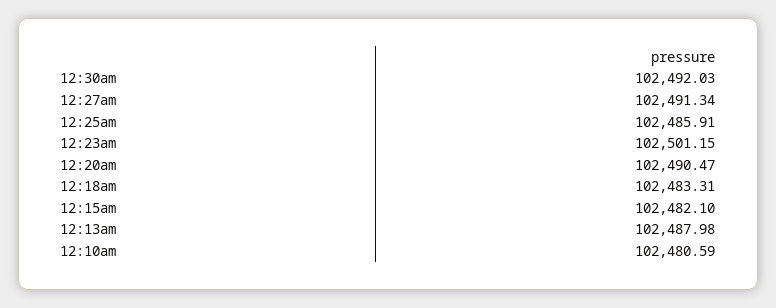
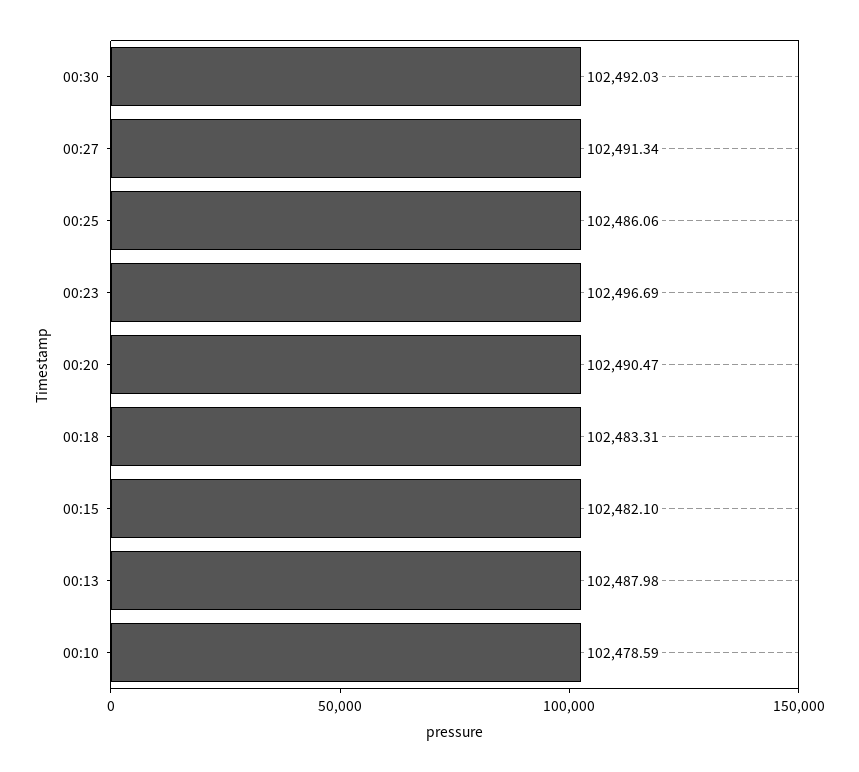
  {
    "12:30am": 102492.03,
    "12:27am": 102491.34,
-   "12:25am": 102485.91,
+   "12:25am": 102486.06,
-   "12:23am": 102501.15,
+   "12:23am": 102496.69,
    "12:20am": 102490.47,
    "12:18am": 102483.31,
    "12:15am": 102482.1,
    "12:13am": 102487.98,
-   "12:10am": 102480.59
+   "12:10am": 102478.59
  }

